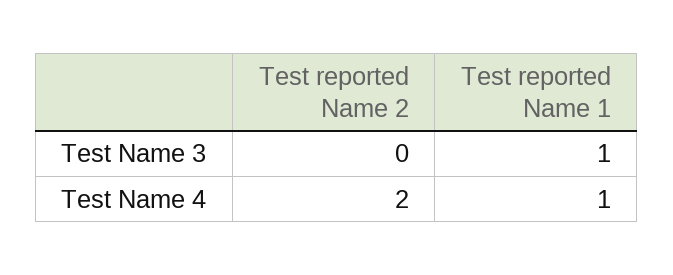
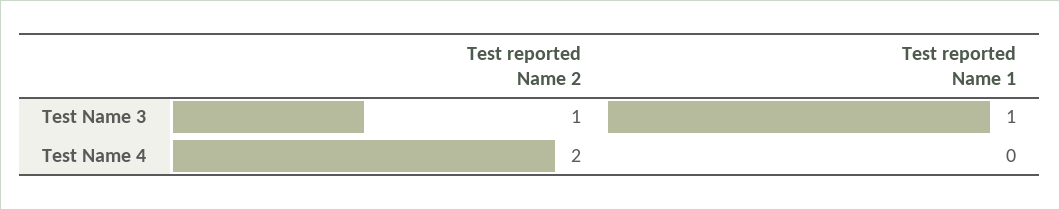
  {
    "Test reported Name 2": {
-     "Test Name 3": 0,
+     "Test Name 3": 1,
      "Test Name 4": 2
    },
    "Test reported Name 1": {
      "Test Name 3": 1,
-     "Test Name 4": 1
+     "Test Name 4": 0
    }
  }

